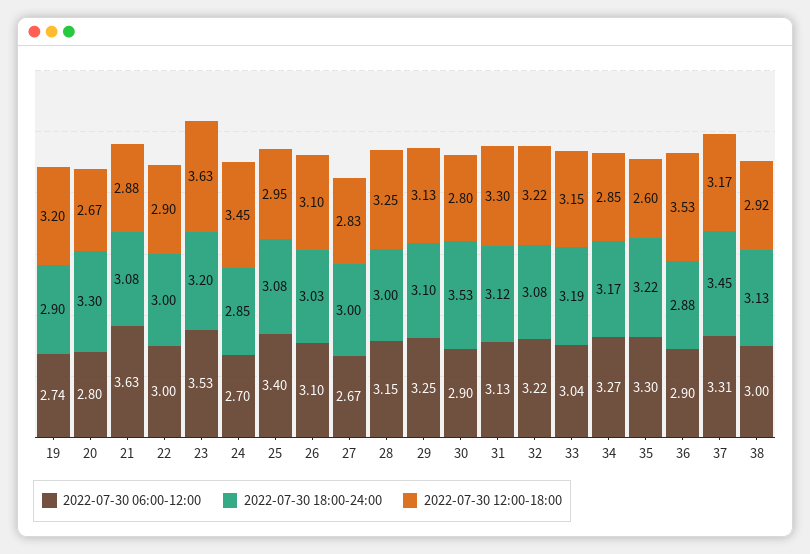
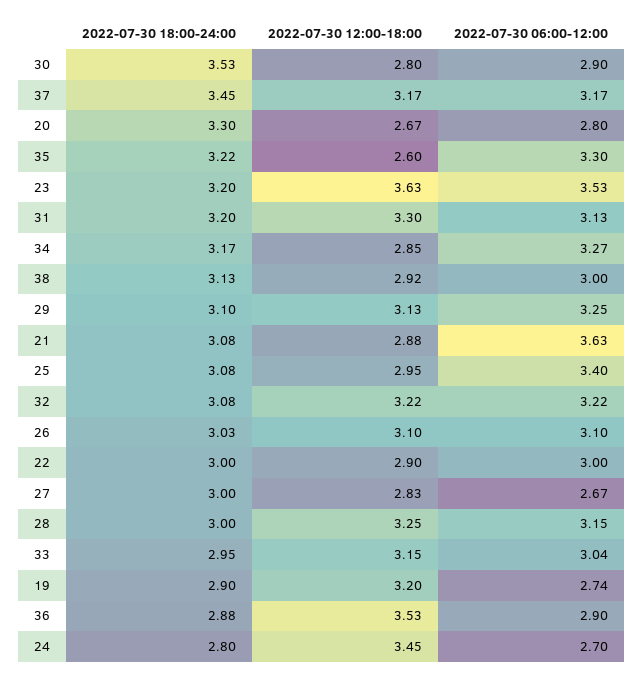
  {
    "2022-07-30 06:00-12:00": {
      "19": 2.74,
      "20": 2.8,
      "21": 3.63,
      "22": 3,
      "23": 3.53,
      "24": 2.7,
      "25": 3.4,
      "26": 3.1,
      "27": 2.67,
      "28": 3.15,
      "29": 3.25,
      "30": 2.9,
      "31": 3.13,
      "32": 3.22,
      "33": 3.04,
      "34": 3.27,
      "35": 3.3,
      "36": 2.9,
-     "37": 3.31,
+     "37": 3.17,
      "38": 3
    },
    "2022-07-30 18:00-24:00": {
      "19": 2.9,
      "20": 3.3,
      "21": 3.08,
      "22": 3,
      "23": 3.2,
-     "24": 2.85,
+     "24": 2.8,
      "25": 3.08,
      "26": 3.03,
      "27": 3,
      "28": 3,
      "29": 3.1,
      "30": 3.53,
-     "31": 3.12,
+     "31": 3.2,
      "32": 3.08,
-     "33": 3.19,
+     "33": 2.95,
      "34": 3.17,
      "35": 3.22,
      "36": 2.88,
      "37": 3.45,
      "38": 3.13
    },
    "2022-07-30 12:00-18:00": {
      "19": 3.2,
      "20": 2.67,
      "21": 2.88,
      "22": 2.9,
      "23": 3.63,
      "24": 3.45,
      "25": 2.95,
      "26": 3.1,
      "27": 2.83,
      "28": 3.25,
      "29": 3.13,
      "30": 2.8,
      "31": 3.3,
      "32": 3.22,
      "33": 3.15,
      "34": 2.85,
      "35": 2.6,
      "36": 3.53,
      "37": 3.17,
      "38": 2.92
    }
  }

